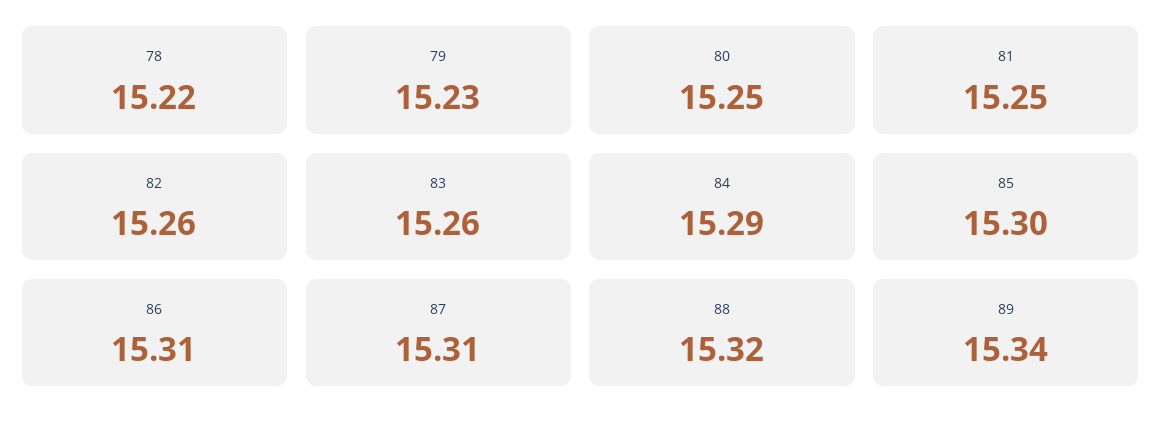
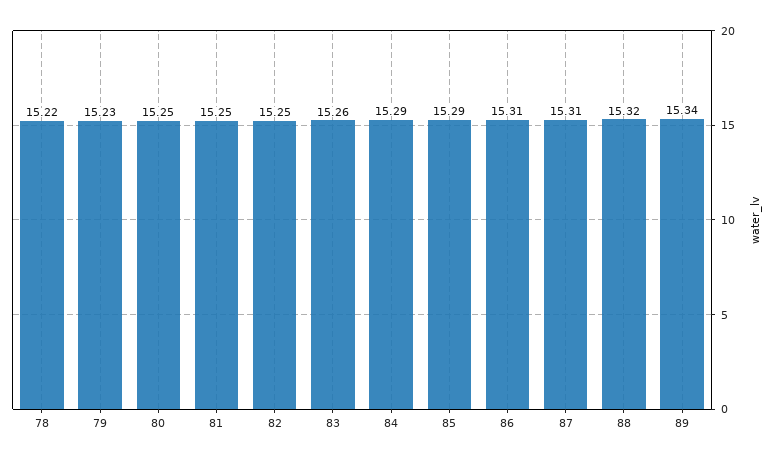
  {
    "78": 15.22,
    "79": 15.23,
    "80": 15.25,
    "81": 15.25,
-   "82": 15.26,
+   "82": 15.25,
    "83": 15.26,
    "84": 15.29,
-   "85": 15.3,
+   "85": 15.29,
    "86": 15.31,
    "87": 15.31,
    "88": 15.32,
    "89": 15.34
  }

